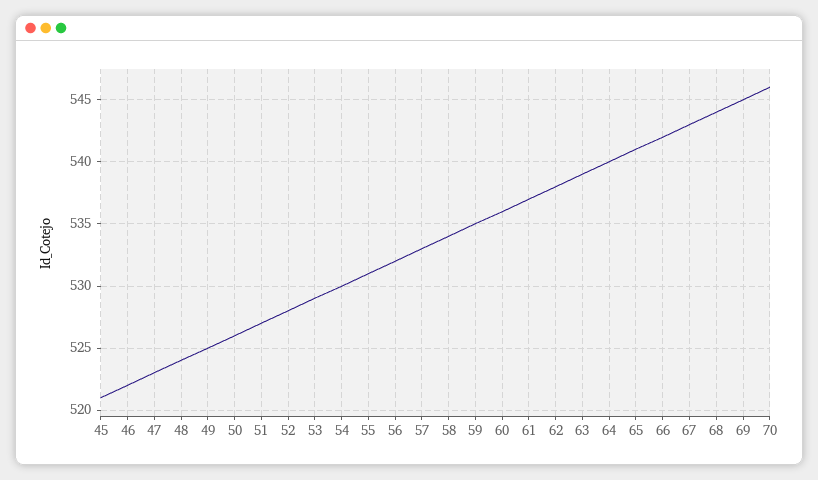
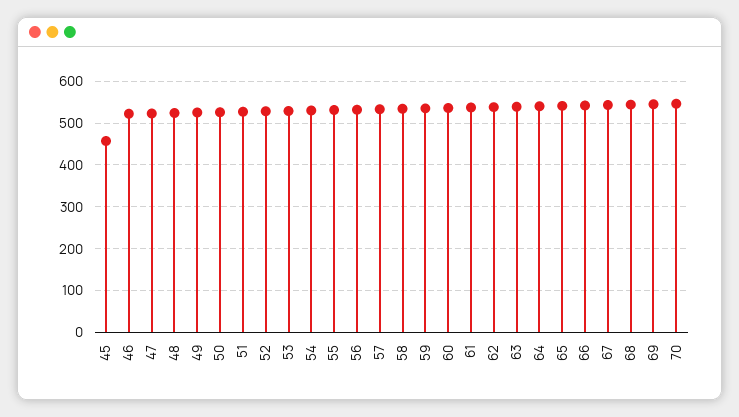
  {
-   "45": 521,
+   "45": 460,
    "46": 522,
    "47": 523,
    "48": 524,
    "49": 525,
    "50": 526,
    "51": 527,
    "52": 528,
    "53": 529,
    "54": 530,
    "55": 531,
    "56": 532,
    "57": 533,
    "58": 534,
    "59": 535,
    "60": 536,
    "61": 537,
    "62": 538,
    "63": 539,
    "64": 540,
    "65": 541,
    "66": 542,
    "67": 543,
    "68": 544,
    "69": 545,
    "70": 546
  }

